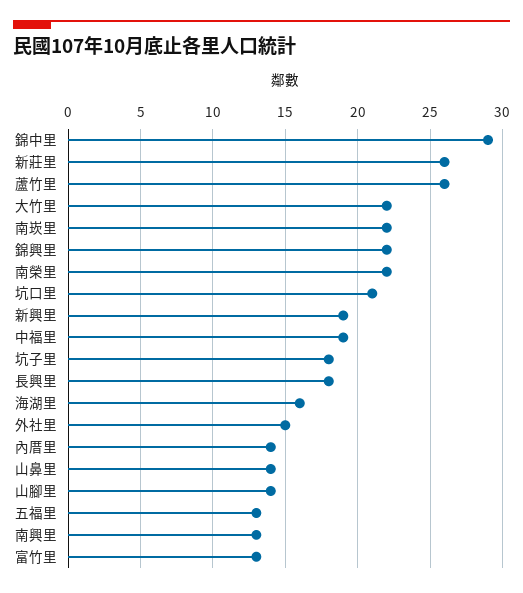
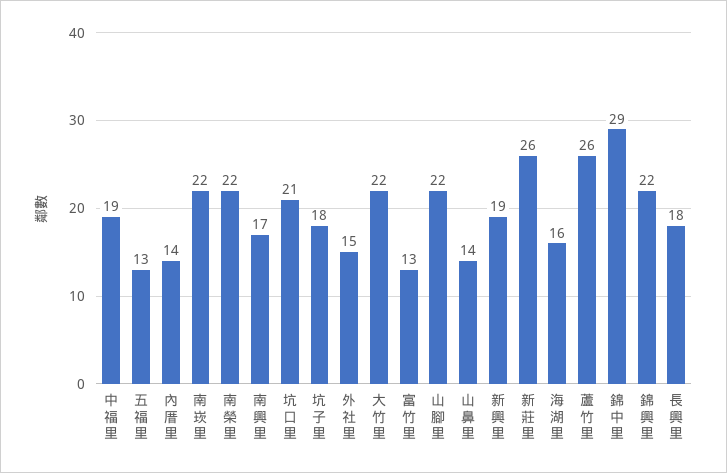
  {
    "錦中里": 29,
    "新莊里": 26,
    "蘆竹里": 26,
    "大竹里": 22,
    "南崁里": 22,
    "錦興里": 22,
    "南榮里": 22,
    "坑口里": 21,
    "新興里": 19,
    "中福里": 19,
    "坑子里": 18,
    "長興里": 18,
    "海湖里": 16,
    "外社里": 15,
    "內厝里": 14,
    "山鼻里": 14,
-   "山腳里": 14,
+   "山腳里": 22,
    "五福里": 13,
-   "南興里": 13,
+   "南興里": 17,
    "富竹里": 13
  }

